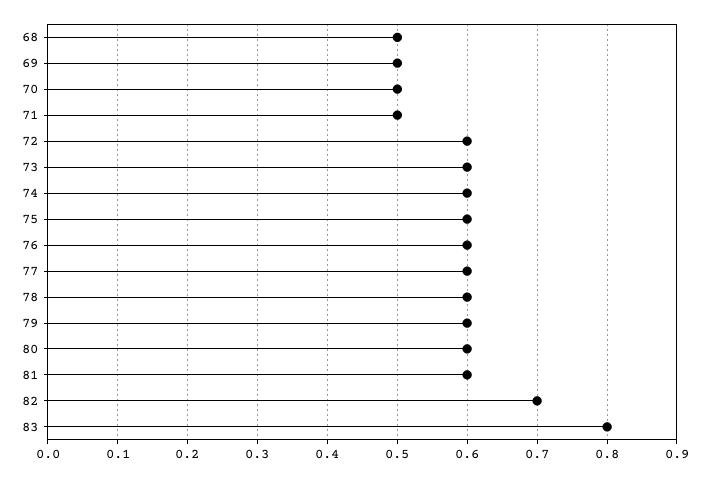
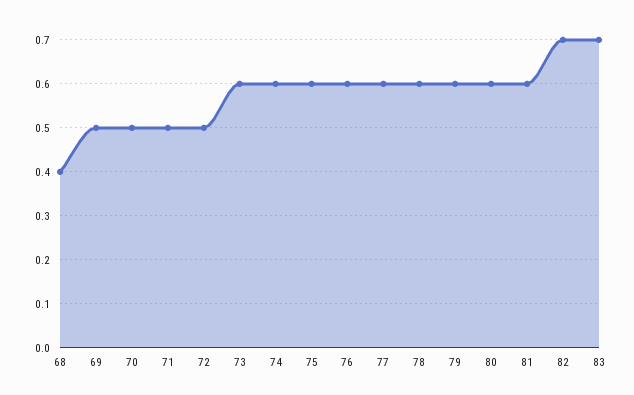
  {
-   "68": 0.5,
+   "68": 0.4,
    "69": 0.5,
    "70": 0.5,
    "71": 0.5,
-   "72": 0.6,
+   "72": 0.5,
    "73": 0.6,
    "74": 0.6,
    "75": 0.6,
    "76": 0.6,
    "77": 0.6,
    "78": 0.6,
    "79": 0.6,
    "80": 0.6,
    "81": 0.6,
    "82": 0.7,
-   "83": 0.8
+   "83": 0.7
  }

